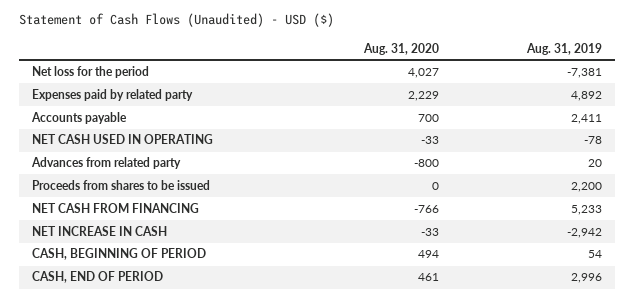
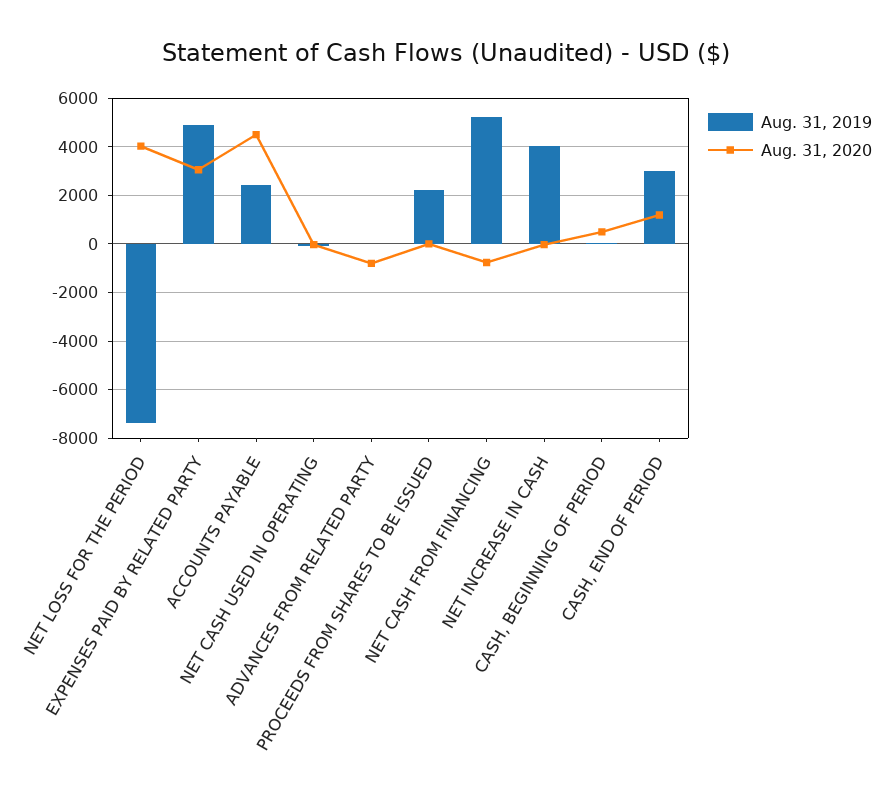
  {
    "Aug. 31, 2020": {
      "Net loss for the period": 4027,
-     "Expenses paid by related party": 2229,
+     "Expenses paid by related party": 3000,
-     "Accounts payable": 700,
+     "Accounts payable": 4500,
      "NET CASH USED IN OPERATING": -33,
      "Advances from related party": -800,
      "Proceeds from shares to be issued": 0,
      "NET CASH FROM FINANCING": -766,
      "NET INCREASE IN CASH": -33,
      "CASH, BEGINNING OF PERIOD": 494,
-     "CASH, END OF PERIOD": 461
+     "CASH, END OF PERIOD": 1250
    },
    "Aug. 31, 2019": {
      "Net loss for the period": -7381,
      "Expenses paid by related party": 4892,
      "Accounts payable": 2411,
      "NET CASH USED IN OPERATING": -78,
      "Advances from related party": 20,
      "Proceeds from shares to be issued": 2200,
      "NET CASH FROM FINANCING": 5233,
-     "NET INCREASE IN CASH": -2942,
+     "NET INCREASE IN CASH": 4000,
      "CASH, BEGINNING OF PERIOD": 54,
      "CASH, END OF PERIOD": 2996
    }
  }

